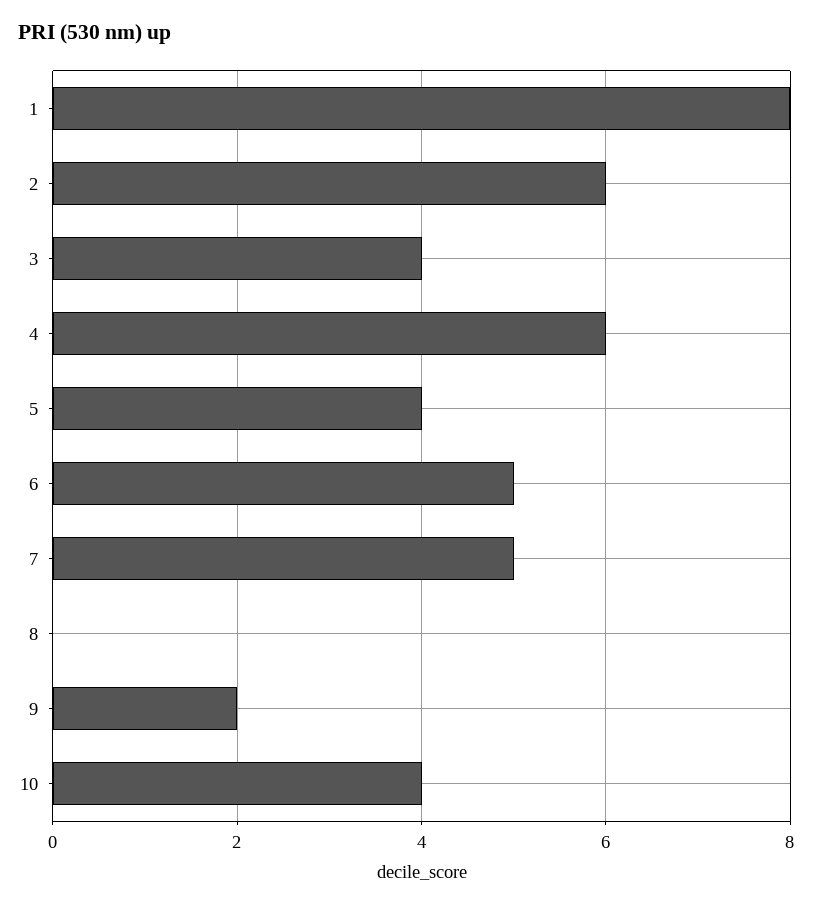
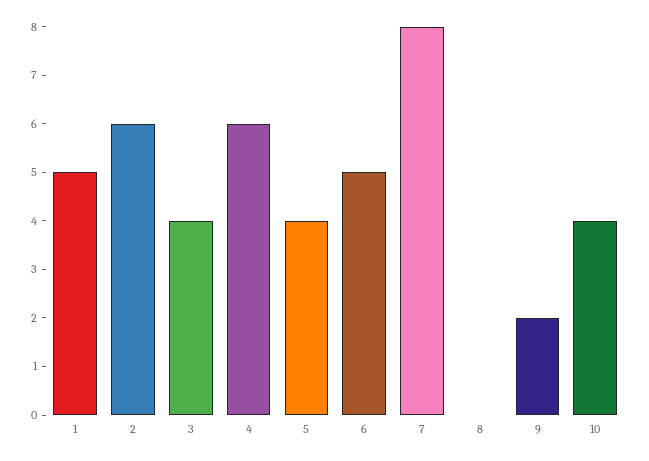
  {
-   "1": 8,
+   "1": 5,
    "2": 6,
    "3": 4,
    "4": 6,
    "5": 4,
    "6": 5,
-   "7": 5,
+   "7": 8,
    "8": 0,
    "9": 2,
    "10": 4
  }

